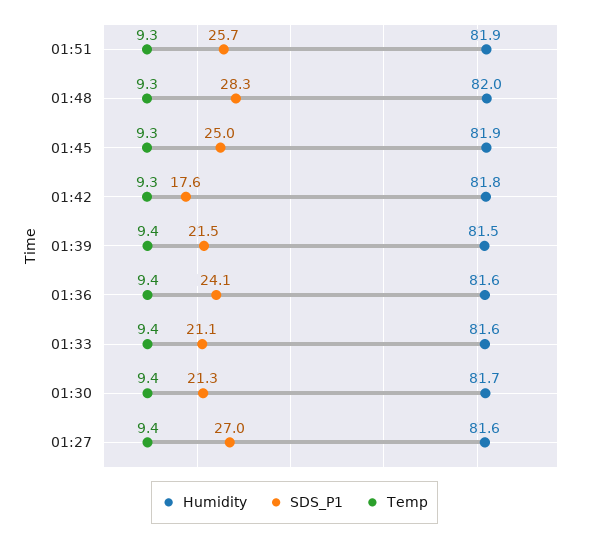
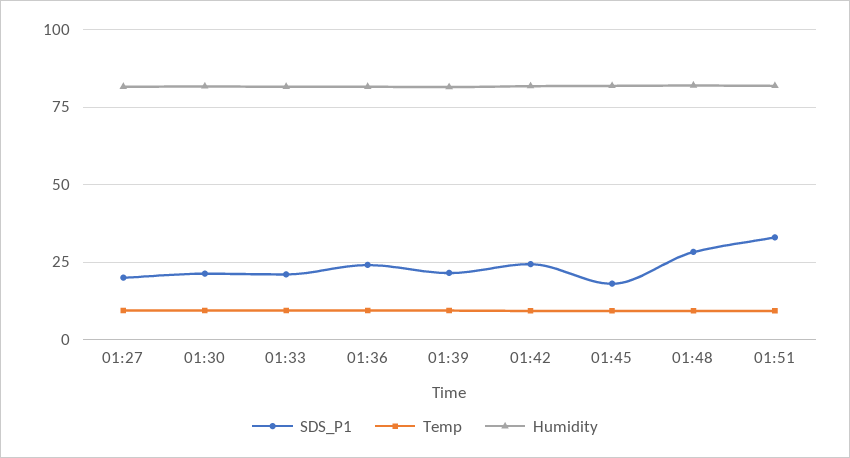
  {
    "Humidity": {
      "01:51": 81.9,
      "01:48": 82,
      "01:45": 81.9,
      "01:42": 81.8,
      "01:39": 81.5,
      "01:36": 81.6,
      "01:33": 81.6,
      "01:30": 81.7,
      "01:27": 81.6
    },
    "SDS_P1": {
-     "01:51": 25.7,
+     "01:51": 32.5,
      "01:48": 28.3,
-     "01:45": 25,
+     "01:45": 17.5,
-     "01:42": 17.6,
+     "01:42": 25,
      "01:39": 21.5,
      "01:36": 24.1,
      "01:33": 21.1,
      "01:30": 21.3,
-     "01:27": 27
+     "01:27": 20
    },
    "Temp": {
      "01:51": 9.3,
      "01:48": 9.3,
      "01:45": 9.3,
      "01:42": 9.3,
      "01:39": 9.4,
      "01:36": 9.4,
      "01:33": 9.4,
      "01:30": 9.4,
      "01:27": 9.4
    }
  }

